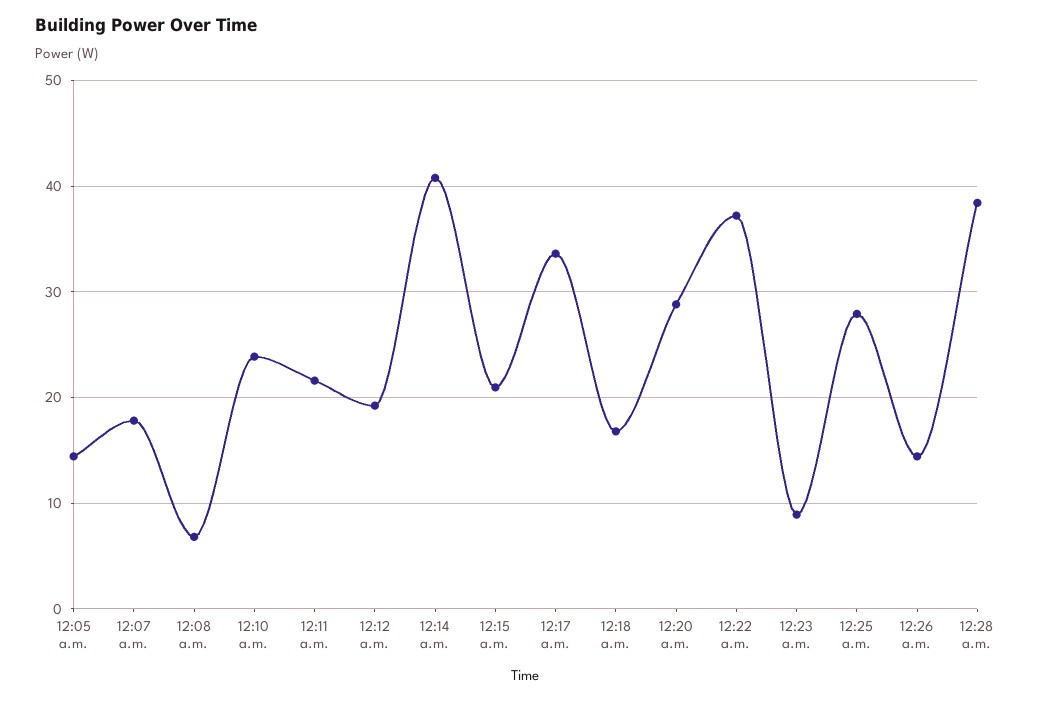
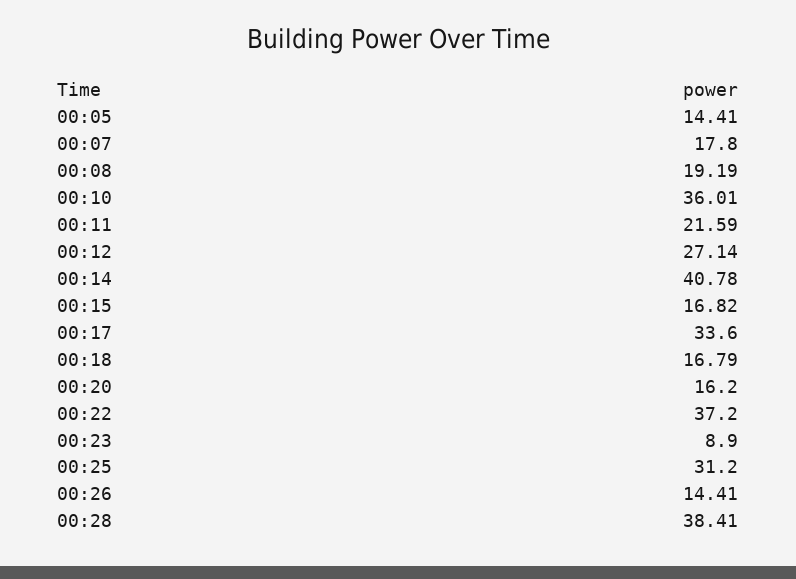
  {
    "12:05 a.m.": 14.41,
    "12:07 a.m.": 17.8,
-   "12:08 a.m.": 7,
+   "12:08 a.m.": 19.19,
-   "12:10 a.m.": 24,
+   "12:10 a.m.": 36.01,
    "12:11 a.m.": 21.59,
-   "12:12 a.m.": 19,
+   "12:12 a.m.": 27.14,
    "12:14 a.m.": 40.78,
-   "12:15 a.m.": 21,
+   "12:15 a.m.": 16.82,
    "12:17 a.m.": 33.6,
    "12:18 a.m.": 16.79,
-   "12:20 a.m.": 29,
+   "12:20 a.m.": 16.2,
    "12:22 a.m.": 37.2,
    "12:23 a.m.": 8.9,
-   "12:25 a.m.": 28,
+   "12:25 a.m.": 31.2,
    "12:26 a.m.": 14.41,
    "12:28 a.m.": 38.41
  }

